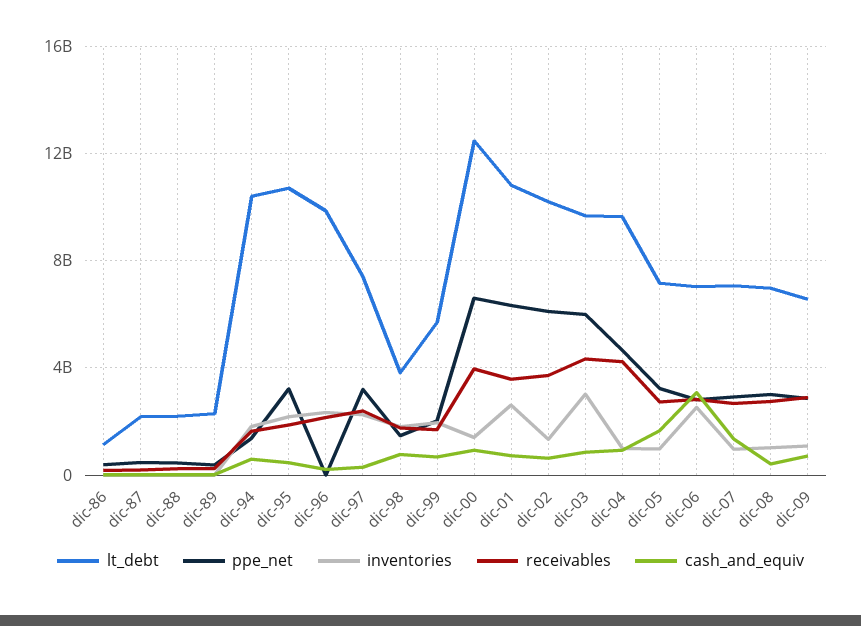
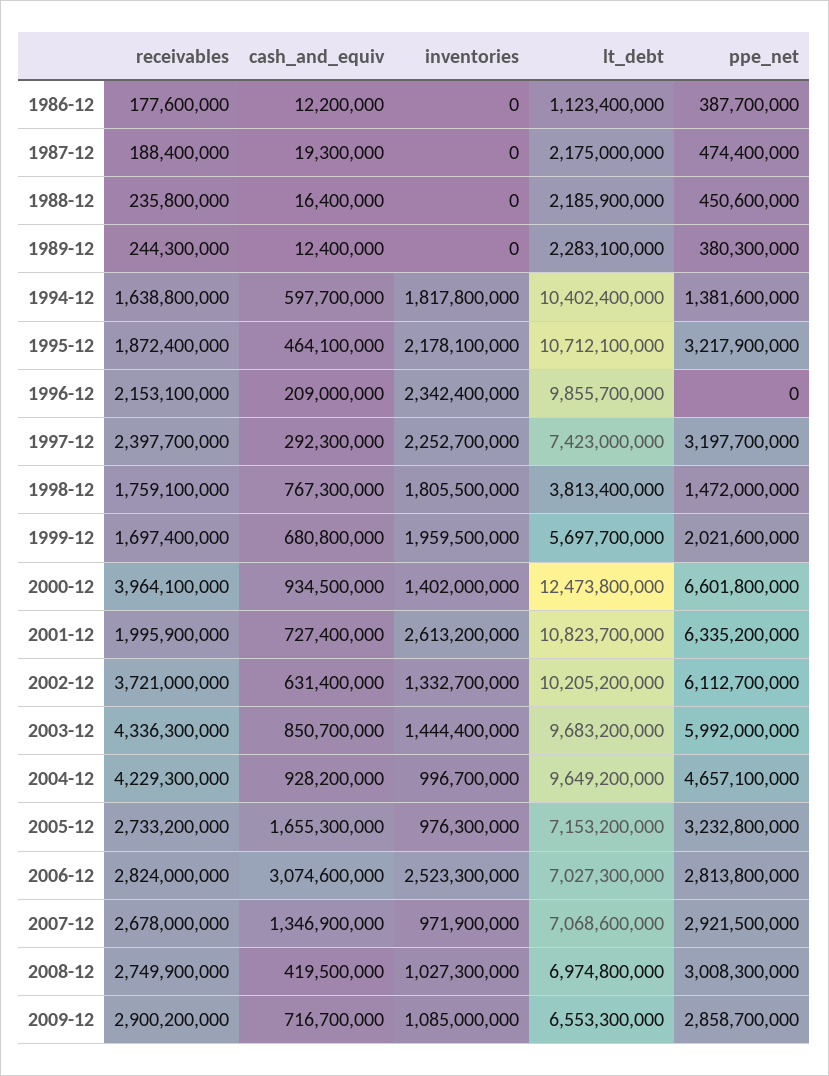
  {
    "lt_debt": {
      "dic-86": 1123400000,
      "dic-87": 2175000000,
      "dic-88": 2185900000,
      "dic-89": 2283100000,
      "dic-94": 10402400000,
      "dic-95": 10712100000,
      "dic-96": 9855700000,
      "dic-97": 7423000000,
      "dic-98": 3813400000,
      "dic-99": 5697700000,
      "dic-00": 12473800000,
      "dic-01": 10823700000,
      "dic-02": 10205200000,
      "dic-03": 9683200000,
      "dic-04": 9649200000,
      "dic-05": 7153200000,
      "dic-06": 7027300000,
      "dic-07": 7068600000,
      "dic-08": 6974800000,
      "dic-09": 6553300000
    },
    "ppe_net": {
      "dic-86": 387700000,
      "dic-87": 474400000,
      "dic-88": 450600000,
      "dic-89": 380300000,
      "dic-94": 1381600000,
      "dic-95": 3217900000,
      "dic-96": 0,
      "dic-97": 3197700000,
      "dic-98": 1472000000,
      "dic-99": 2021600000,
      "dic-00": 6601800000,
      "dic-01": 6335200000,
      "dic-02": 6112700000,
      "dic-03": 5992000000,
      "dic-04": 4657100000,
      "dic-05": 3232800000,
      "dic-06": 2813800000,
      "dic-07": 2921500000,
      "dic-08": 3008300000,
      "dic-09": 2858700000
    },
    "inventories": {
      "dic-86": 0,
      "dic-87": 0,
      "dic-88": 0,
      "dic-89": 0,
      "dic-94": 1817800000,
      "dic-95": 2178100000,
      "dic-96": 2342400000,
      "dic-97": 2252700000,
      "dic-98": 1805500000,
      "dic-99": 1959500000,
      "dic-00": 1402000000,
      "dic-01": 2613200000,
      "dic-02": 1332700000,
-     "dic-03": 3000000000,
+     "dic-03": 1444400000,
      "dic-04": 996700000,
      "dic-05": 976300000,
      "dic-06": 2523300000,
      "dic-07": 971900000,
      "dic-08": 1027300000,
      "dic-09": 1085000000
    },
    "receivables": {
      "dic-86": 177600000,
      "dic-87": 188400000,
      "dic-88": 235800000,
      "dic-89": 244300000,
      "dic-94": 1638800000,
      "dic-95": 1872400000,
      "dic-96": 2153100000,
      "dic-97": 2397700000,
      "dic-98": 1759100000,
      "dic-99": 1697400000,
      "dic-00": 3964100000,
-     "dic-01": 3500000000,
+     "dic-01": 1995900000,
      "dic-02": 3721000000,
      "dic-03": 4336300000,
      "dic-04": 4229300000,
      "dic-05": 2733200000,
      "dic-06": 2824000000,
      "dic-07": 2678000000,
      "dic-08": 2749900000,
      "dic-09": 2900200000
    },
    "cash_and_equiv": {
      "dic-86": 12200000,
      "dic-87": 19300000,
      "dic-88": 16400000,
      "dic-89": 12400000,
      "dic-94": 597700000,
      "dic-95": 464100000,
      "dic-96": 209000000,
      "dic-97": 292300000,
      "dic-98": 767300000,
      "dic-99": 680800000,
      "dic-00": 934500000,
      "dic-01": 727400000,
      "dic-02": 631400000,
      "dic-03": 850700000,
      "dic-04": 928200000,
      "dic-05": 1655300000,
      "dic-06": 3074600000,
      "dic-07": 1346900000,
      "dic-08": 419500000,
      "dic-09": 716700000
    }
  }

